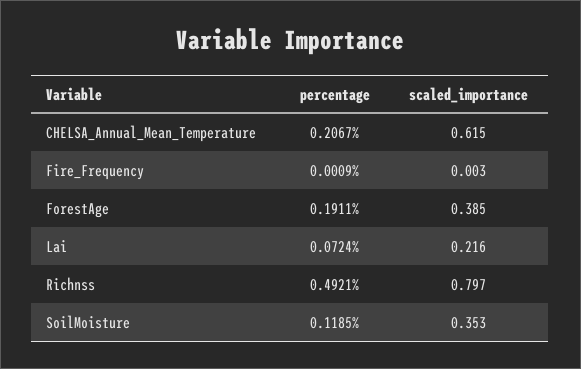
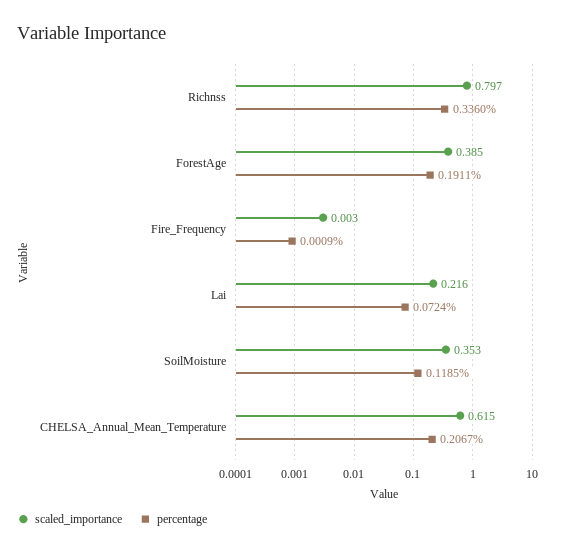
  {
    "percentage": {
      "CHELSA_Annual_Mean_Temperature": 0.2067,
      "Fire_Frequency": 0.0009,
      "ForestAge": 0.1911,
      "Lai": 0.0724,
-     "Richnss": 0.4921,
+     "Richnss": 0.336,
      "SoilMoisture": 0.1185
    },
    "scaled_importance": {
      "CHELSA_Annual_Mean_Temperature": 0.615,
      "Fire_Frequency": 0.003,
      "ForestAge": 0.385,
      "Lai": 0.216,
      "Richnss": 0.797,
      "SoilMoisture": 0.353
    }
  }

